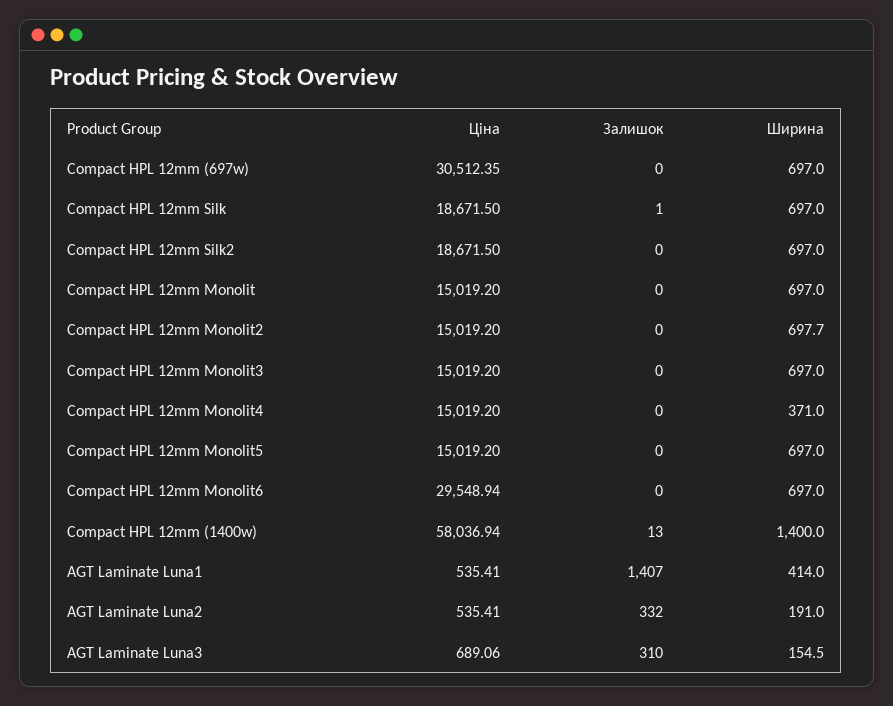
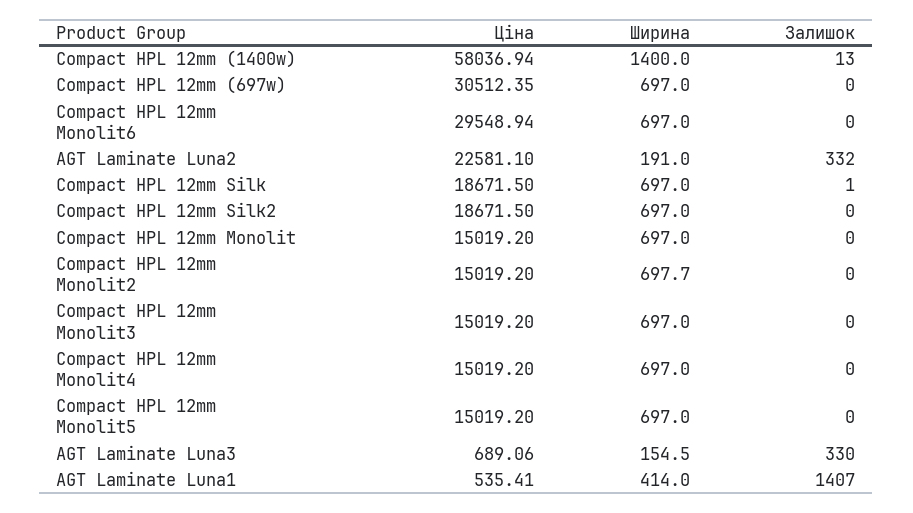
  {
    "Ціна": {
      "Compact HPL 12mm (697w)": 30512.35,
      "Compact HPL 12mm Silk": 18671.5,
      "Compact HPL 12mm Silk2": 18671.5,
      "Compact HPL 12mm Monolit": 15019.2,
      "Compact HPL 12mm Monolit2": 15019.2,
      "Compact HPL 12mm Monolit3": 15019.2,
      "Compact HPL 12mm Monolit4": 15019.2,
      "Compact HPL 12mm Monolit5": 15019.2,
      "Compact HPL 12mm Monolit6": 29548.94,
      "Compact HPL 12mm (1400w)": 58036.94,
      "AGT Laminate Luna1": 535.41,
-     "AGT Laminate Luna2": 535.41,
+     "AGT Laminate Luna2": 22581.1,
      "AGT Laminate Luna3": 689.06
    },
    "Залишок": {
      "Compact HPL 12mm (697w)": 0,
      "Compact HPL 12mm Silk": 1,
      "Compact HPL 12mm Silk2": 0,
      "Compact HPL 12mm Monolit": 0,
      "Compact HPL 12mm Monolit2": 0,
      "Compact HPL 12mm Monolit3": 0,
      "Compact HPL 12mm Monolit4": 0,
      "Compact HPL 12mm Monolit5": 0,
      "Compact HPL 12mm Monolit6": 0,
      "Compact HPL 12mm (1400w)": 13,
      "AGT Laminate Luna1": 1407,
      "AGT Laminate Luna2": 332,
-     "AGT Laminate Luna3": 310
+     "AGT Laminate Luna3": 330
    },
    "Ширина": {
      "Compact HPL 12mm (697w)": 697,
      "Compact HPL 12mm Silk": 697,
      "Compact HPL 12mm Silk2": 697,
      "Compact HPL 12mm Monolit": 697,
      "Compact HPL 12mm Monolit2": 697.7,
      "Compact HPL 12mm Monolit3": 697,
-     "Compact HPL 12mm Monolit4": 371,
+     "Compact HPL 12mm Monolit4": 697,
      "Compact HPL 12mm Monolit5": 697,
      "Compact HPL 12mm Monolit6": 697,
      "Compact HPL 12mm (1400w)": 1400,
      "AGT Laminate Luna1": 414,
      "AGT Laminate Luna2": 191,
      "AGT Laminate Luna3": 154.5
    }
  }

